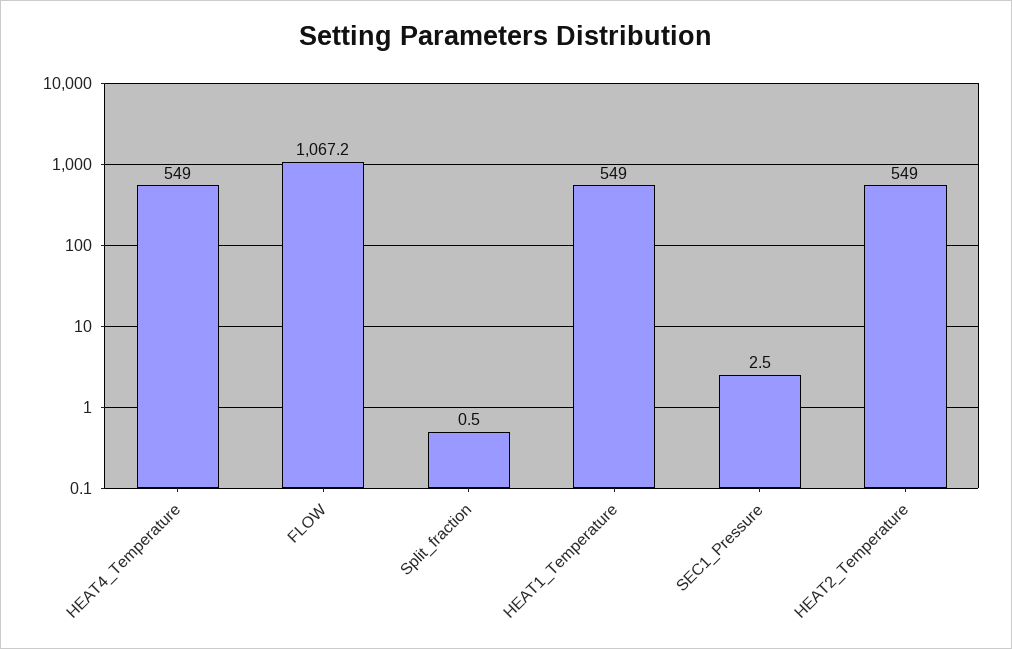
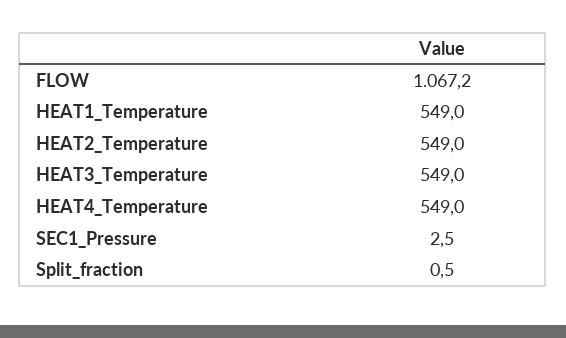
  {
    "HEAT4_Temperature": 549,
    "FLOW": 1067.2,
    "Split_fraction": 0.5,
    "HEAT1_Temperature": 549,
    "SEC1_Pressure": 2.5,
-   "HEAT2_Temperature": 549
+   "HEAT2_Temperature": 549,
+   "HEAT3_Temperature": 549
  }

